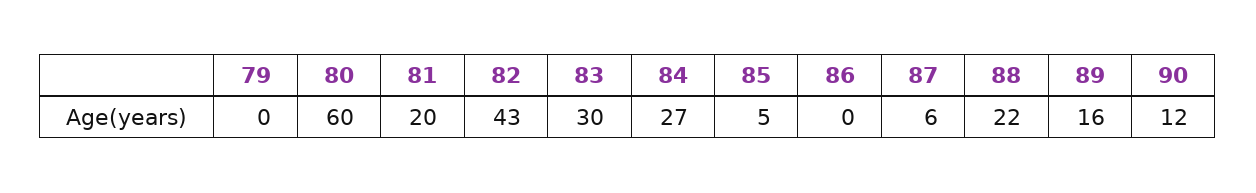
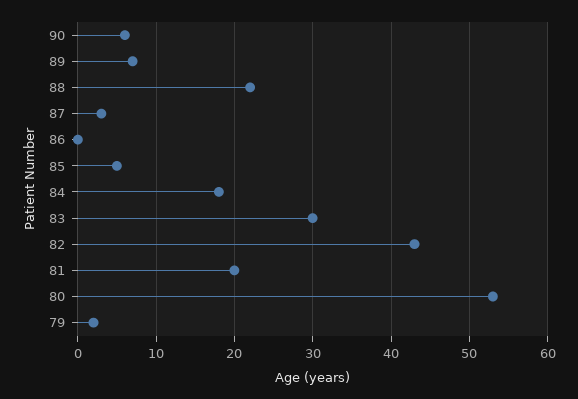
  {
-   "79": 0,
+   "79": 2,
-   "80": 60,
+   "80": 53,
    "81": 20,
    "82": 43,
    "83": 30,
-   "84": 27,
+   "84": 18,
    "85": 5,
    "86": 0,
-   "87": 6,
+   "87": 3,
    "88": 22,
-   "89": 16,
+   "89": 7,
-   "90": 12
+   "90": 6
  }

